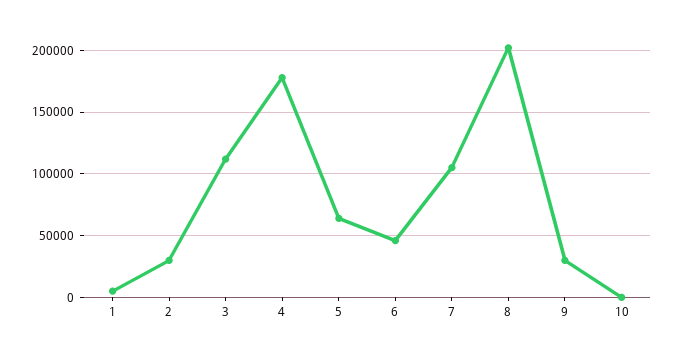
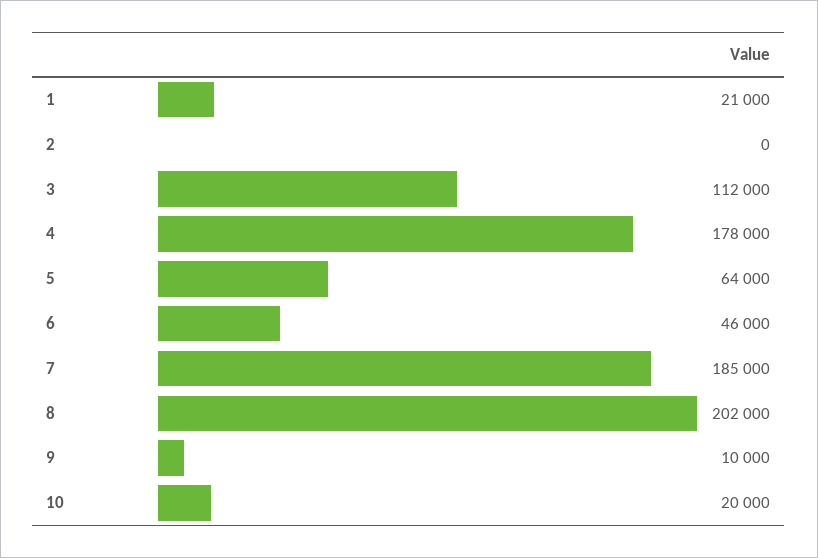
  {
-   "1": 5000,
+   "1": 21000,
-   "2": 30000,
+   "2": 0,
    "3": 112000,
    "4": 178000,
    "5": 64000,
    "6": 46000,
-   "7": 105000,
+   "7": 185000,
    "8": 202000,
-   "9": 30000,
+   "9": 10000,
-   "10": 0
+   "10": 20000
  }

